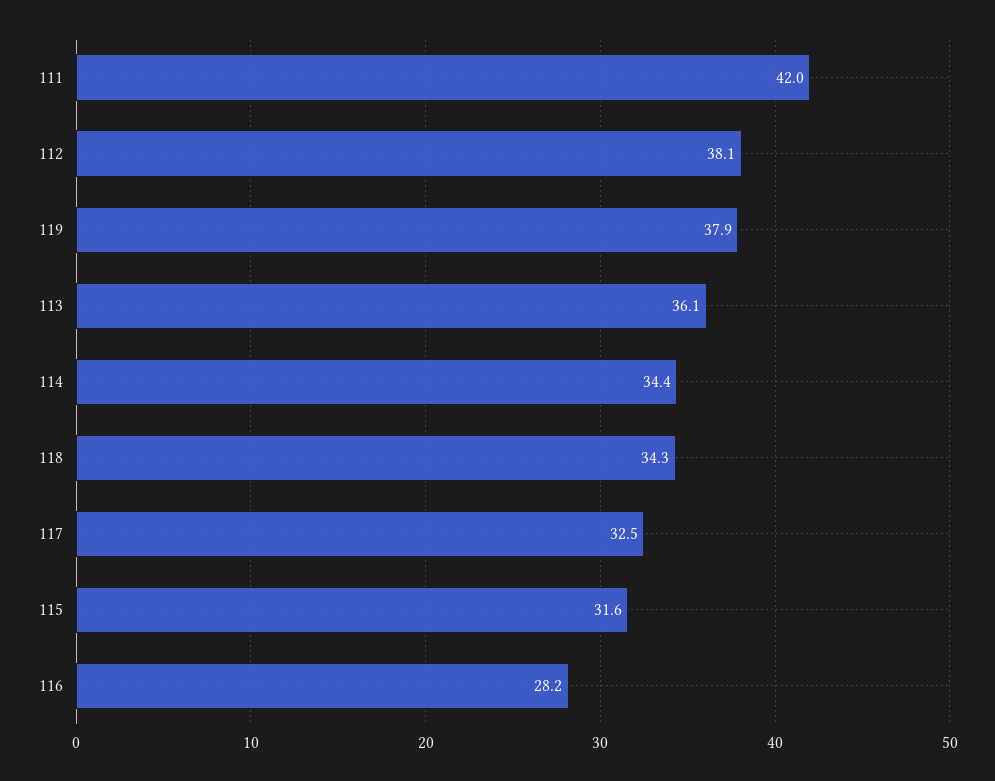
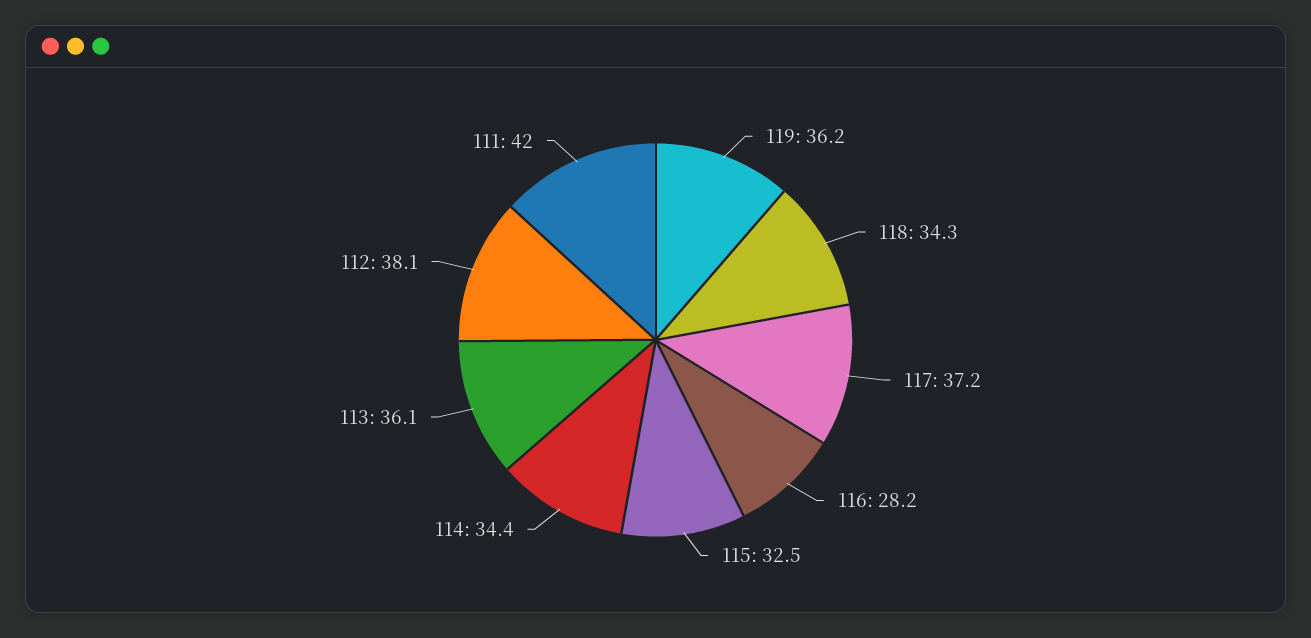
  {
    "111": 42,
    "112": 38.1,
-   "119": 37.9,
+   "119": 36.2,
    "113": 36.1,
    "114": 34.4,
    "118": 34.3,
-   "117": 32.5,
+   "117": 37.2,
-   "115": 31.6,
+   "115": 32.5,
    "116": 28.2
  }

